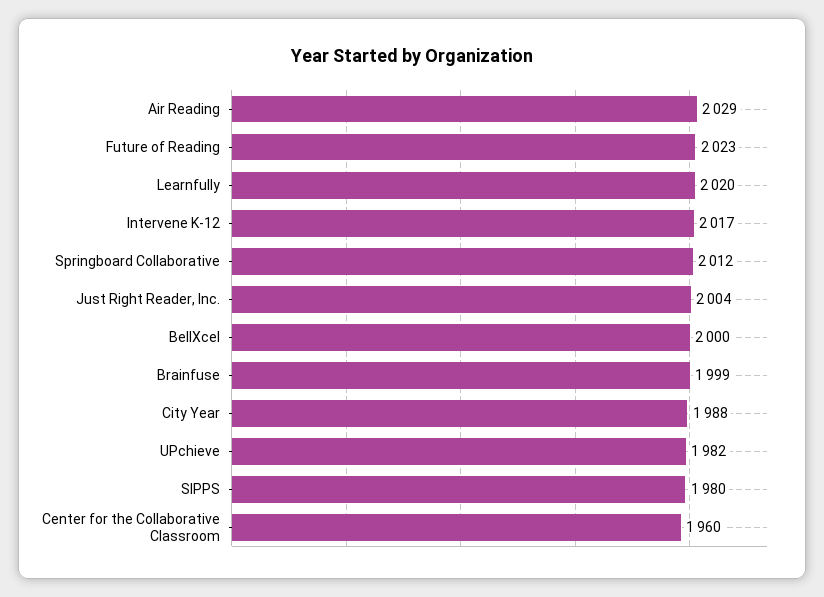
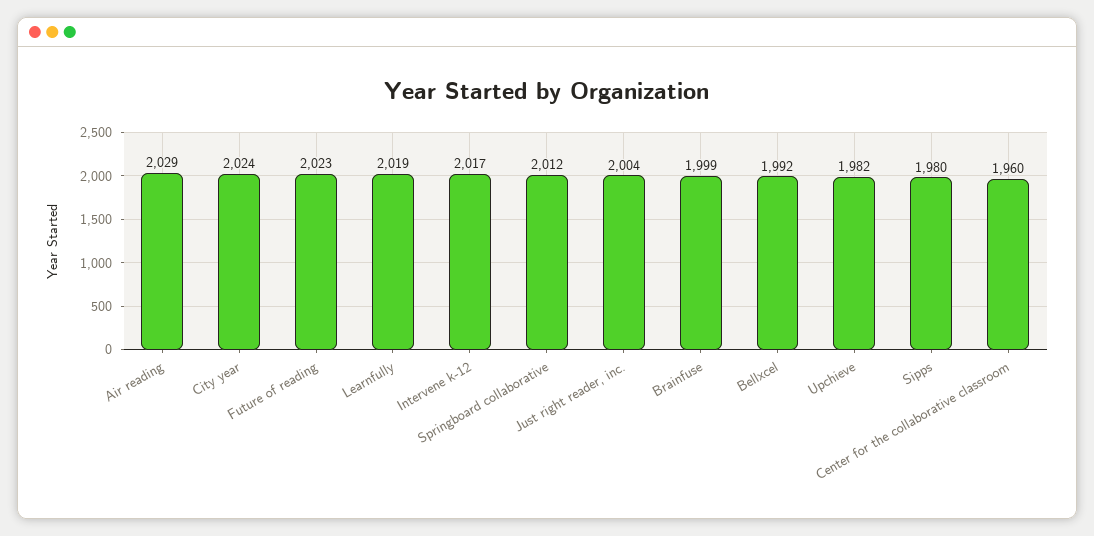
  {
    "Air Reading": 2029,
    "Future of Reading": 2023,
-   "Learnfully": 2020,
+   "Learnfully": 2019,
    "Intervene K-12": 2017,
    "Springboard Collaborative": 2012,
    "Just Right Reader, Inc.": 2004,
-   "BellXcel": 2000,
+   "BellXcel": 1992,
    "Brainfuse": 1999,
-   "City Year": 1988,
+   "City Year": 2024,
    "UPchieve": 1982,
    "SIPPS": 1980,
    "Center for the Collaborative Classroom": 1960
  }

